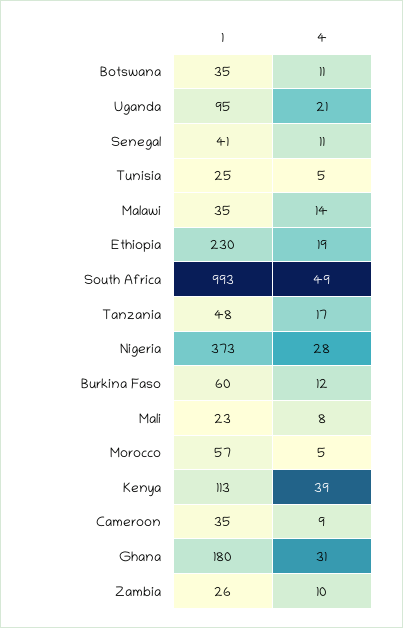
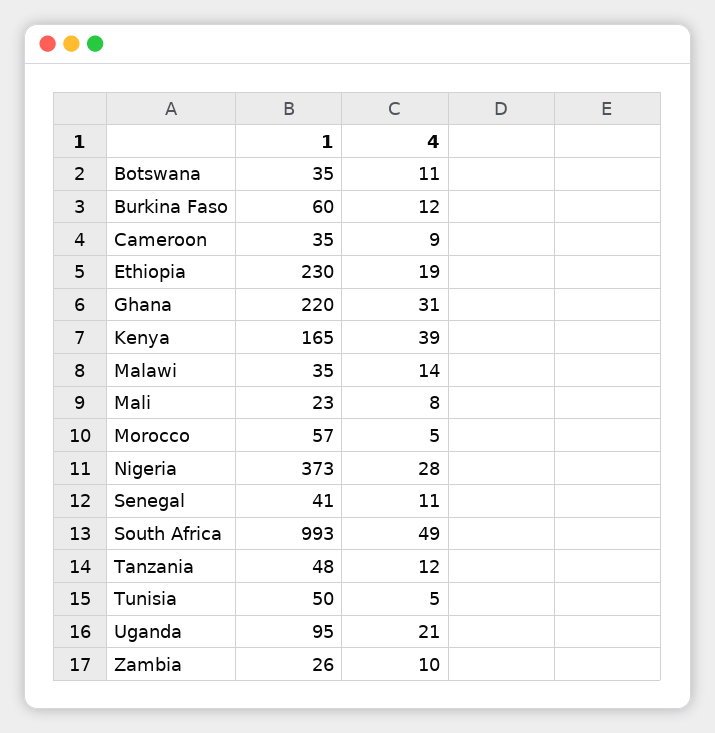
  {
    "1": {
      "Botswana": 35,
      "Uganda": 95,
      "Senegal": 41,
-     "Tunisia": 25,
+     "Tunisia": 50,
      "Malawi": 35,
      "Ethiopia": 230,
      "South Africa": 993,
      "Tanzania": 48,
      "Nigeria": 373,
      "Burkina Faso": 60,
      "Mali": 23,
      "Morocco": 57,
-     "Kenya": 113,
+     "Kenya": 165,
      "Cameroon": 35,
-     "Ghana": 180,
+     "Ghana": 220,
      "Zambia": 26
    },
    "4": {
      "Botswana": 11,
      "Uganda": 21,
      "Senegal": 11,
      "Tunisia": 5,
      "Malawi": 14,
      "Ethiopia": 19,
      "South Africa": 49,
-     "Tanzania": 17,
+     "Tanzania": 12,
      "Nigeria": 28,
      "Burkina Faso": 12,
      "Mali": 8,
      "Morocco": 5,
      "Kenya": 39,
      "Cameroon": 9,
      "Ghana": 31,
      "Zambia": 10
    }
  }

